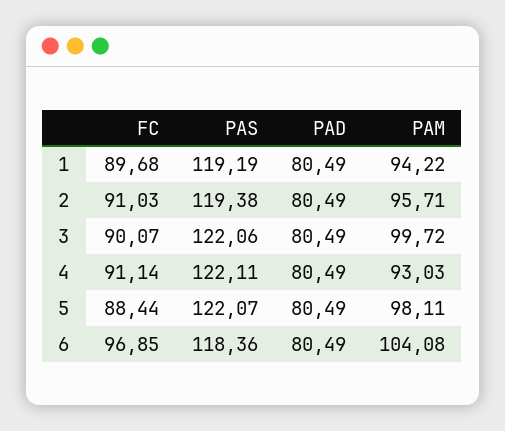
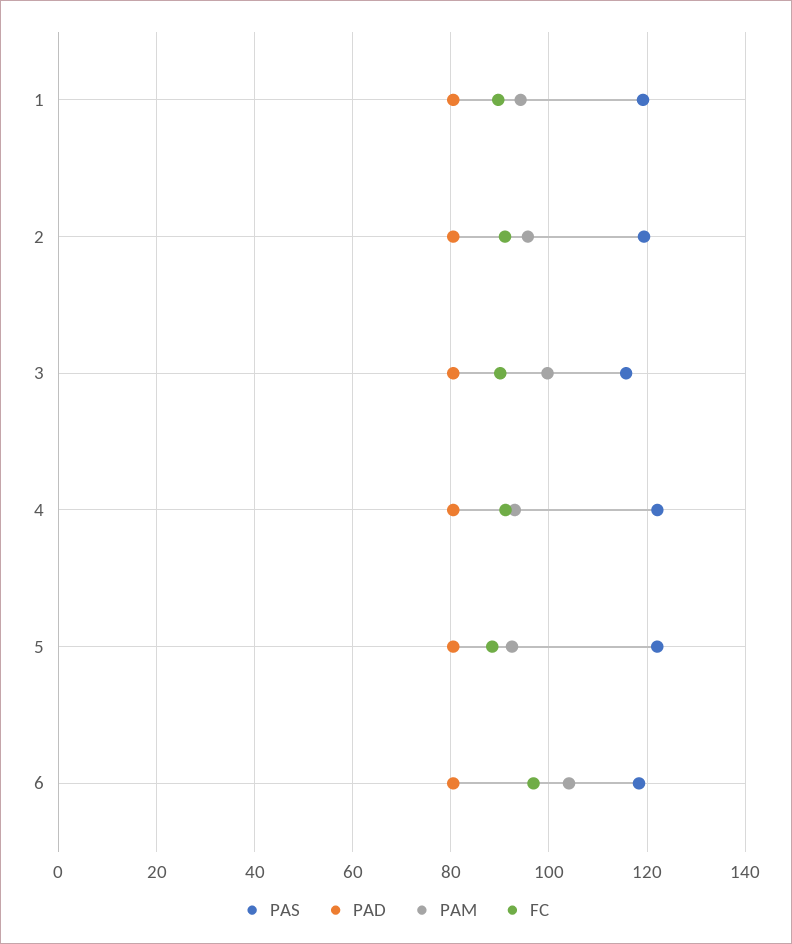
  {
    "FC": {
      "1": 89.68,
      "2": 91.03,
      "3": 90.07,
      "4": 91.14,
      "5": 88.44,
      "6": 96.85
    },
    "PAS": {
      "1": 119.19,
      "2": 119.38,
-     "3": 122.06,
+     "3": 116,
      "4": 122.11,
      "5": 122.07,
      "6": 118.36
    },
    "PAD": {
      "1": 80.49,
      "2": 80.49,
      "3": 80.49,
      "4": 80.49,
      "5": 80.49,
      "6": 80.49
    },
    "PAM": {
      "1": 94.22,
      "2": 95.71,
      "3": 99.72,
      "4": 93.03,
-     "5": 98.11,
+     "5": 92,
      "6": 104.08
    }
  }

